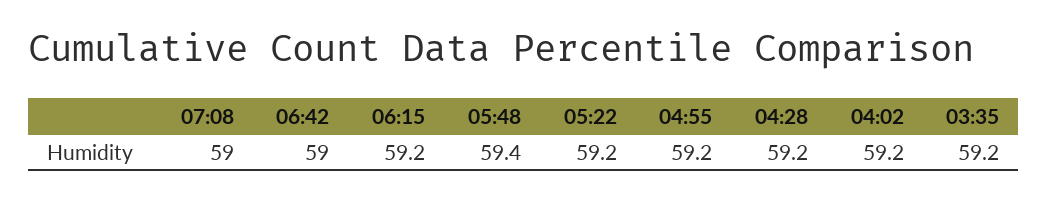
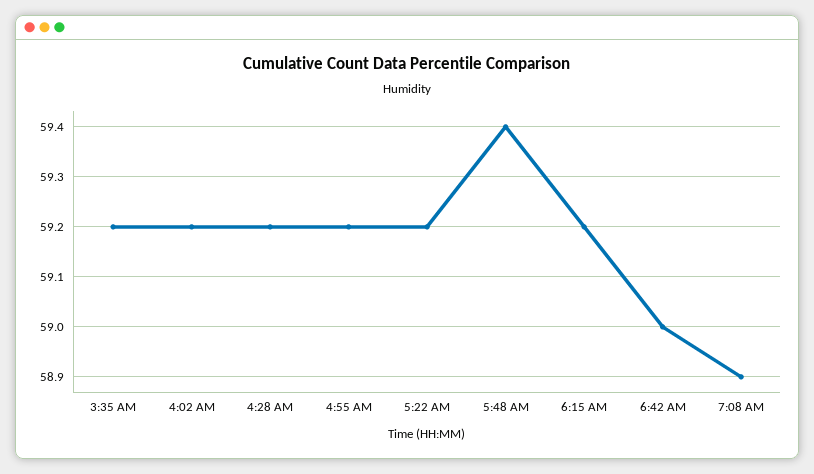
  {
-   "07:08": 59,
+   "07:08": 58.9,
    "06:42": 59,
    "06:15": 59.2,
    "05:48": 59.4,
    "05:22": 59.2,
    "04:55": 59.2,
    "04:28": 59.2,
    "04:02": 59.2,
    "03:35": 59.2
  }

